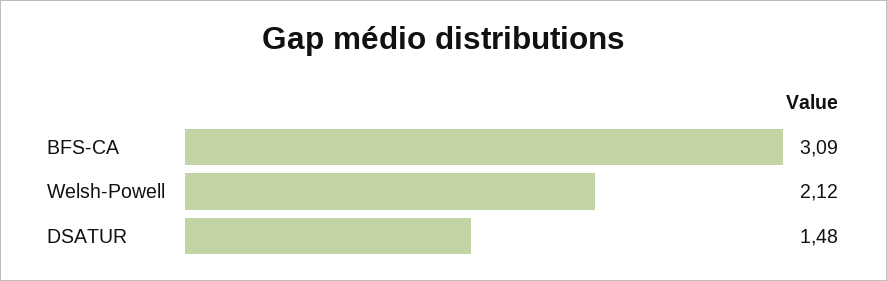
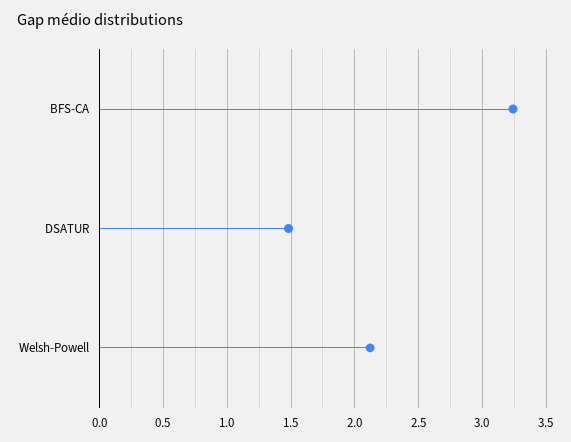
  {
-   "BFS-CA": 3.09,
+   "BFS-CA": 3.25,
    "Welsh-Powell": 2.12,
    "DSATUR": 1.48
  }

